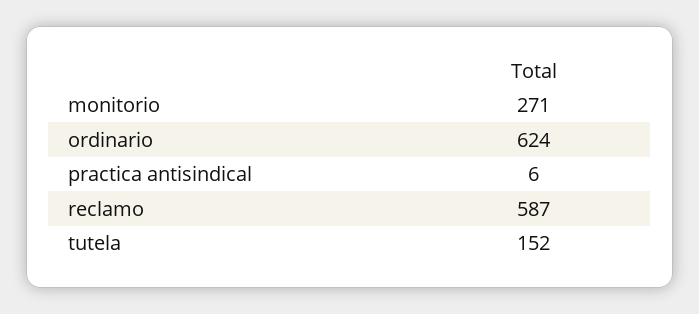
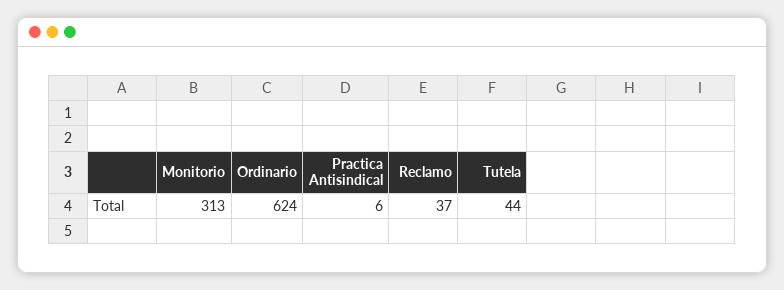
  {
-   "monitorio": 271,
+   "monitorio": 313,
    "ordinario": 624,
    "practica antisindical": 6,
-   "reclamo": 587,
+   "reclamo": 37,
-   "tutela": 152
+   "tutela": 44
  }

